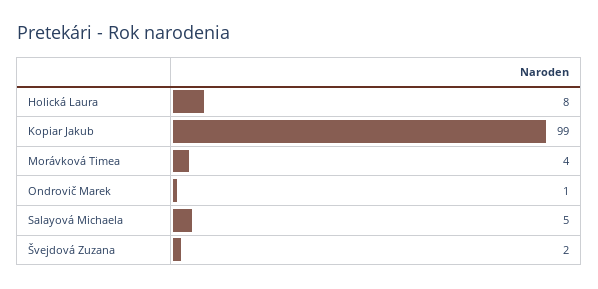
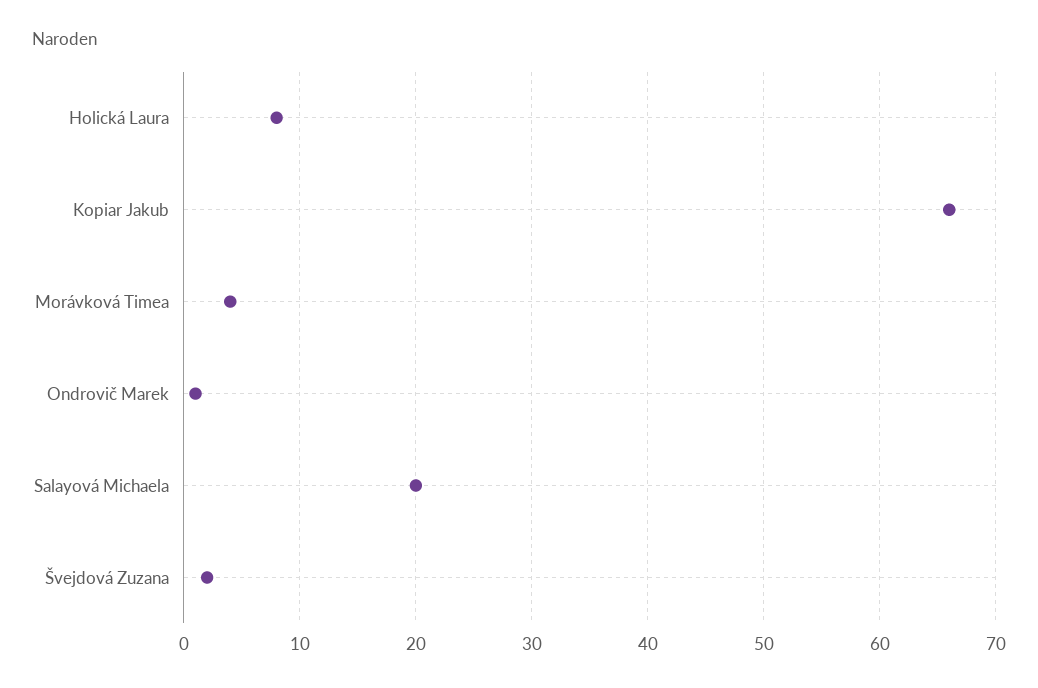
  {
    "Holická Laura": 8,
-   "Kopiar Jakub": 99,
+   "Kopiar Jakub": 66,
    "Morávková Timea": 4,
    "Ondrovič Marek": 1,
-   "Salayová Michaela": 5,
+   "Salayová Michaela": 20,
    "Švejdová Zuzana": 2
  }

